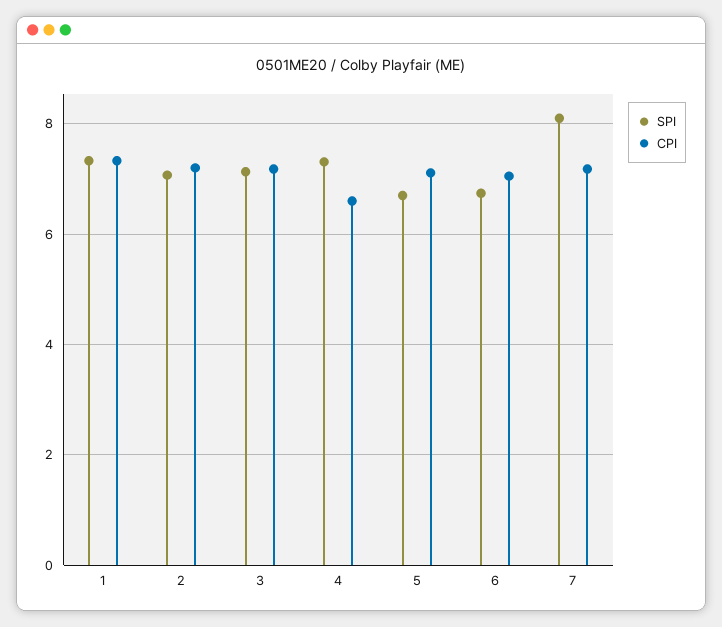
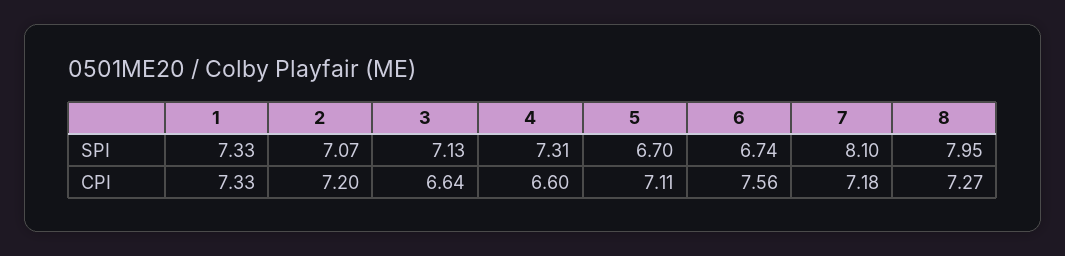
  {
    "SPI": {
      "1": 7.33,
      "2": 7.07,
      "3": 7.13,
      "4": 7.31,
      "5": 6.7,
      "6": 6.74,
-     "7": 8.1
+     "7": 8.1,
+     "8": 7.95
    },
    "CPI": {
      "1": 7.33,
      "2": 7.2,
-     "3": 7.2,
+     "3": 6.64,
      "4": 6.6,
      "5": 7.11,
-     "6": 7,
+     "6": 7.56,
-     "7": 7.18
+     "7": 7.18,
+     "8": 7.27
    }
  }

